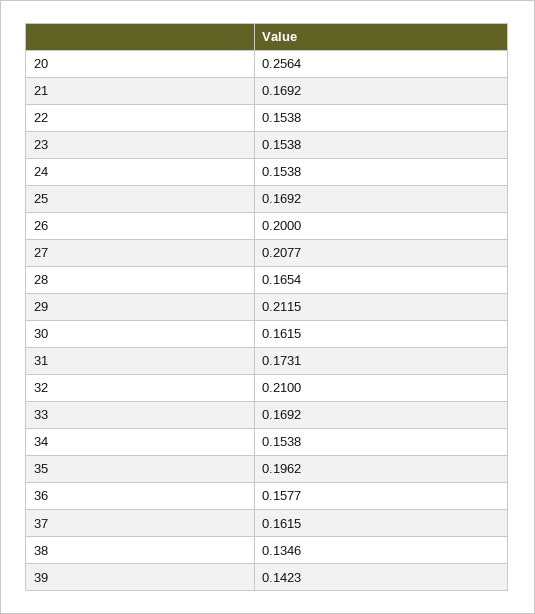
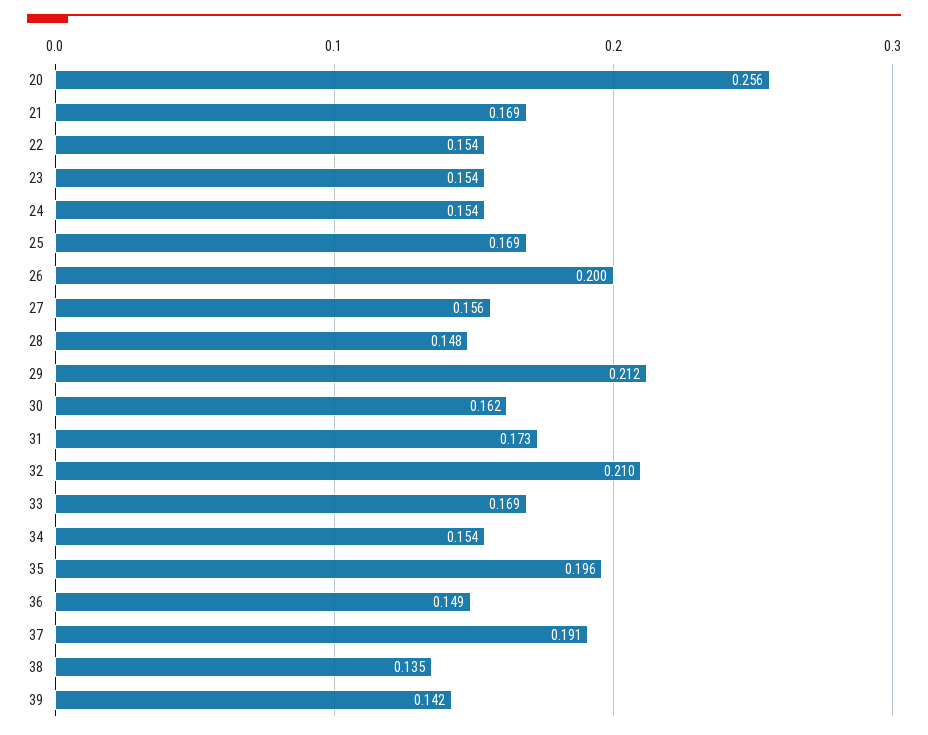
  {
    "20": 0.2564,
    "21": 0.1692,
    "22": 0.1538,
    "23": 0.1538,
    "24": 0.1538,
    "25": 0.1692,
    "26": 0.2,
-   "27": 0.2077,
+   "27": 0.156,
-   "28": 0.1654,
+   "28": 0.148,
    "29": 0.2115,
    "30": 0.1615,
    "31": 0.1731,
    "32": 0.21,
    "33": 0.1692,
    "34": 0.1538,
    "35": 0.1962,
-   "36": 0.1577,
+   "36": 0.149,
-   "37": 0.1615,
+   "37": 0.191,
    "38": 0.1346,
    "39": 0.1423
  }

